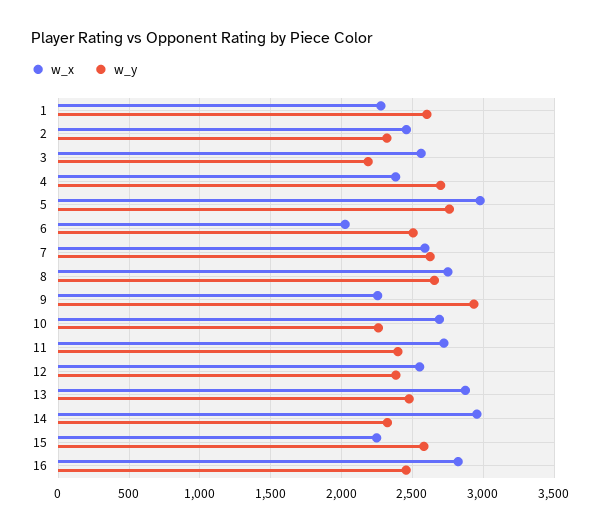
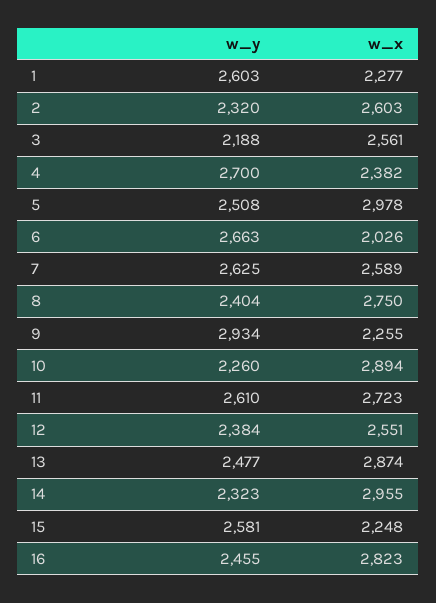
  {
    "w_x": {
      "1": 2277,
-     "2": 2450,
+     "2": 2603,
      "3": 2561,
      "4": 2382,
      "5": 2978,
      "6": 2026,
      "7": 2589,
      "8": 2750,
      "9": 2255,
-     "10": 2700,
+     "10": 2894,
      "11": 2723,
      "12": 2551,
      "13": 2874,
      "14": 2955,
      "15": 2248,
      "16": 2823
    },
    "w_y": {
      "1": 2603,
      "2": 2320,
      "3": 2188,
      "4": 2700,
-     "5": 2750,
+     "5": 2508,
-     "6": 2500,
+     "6": 2663,
      "7": 2625,
-     "8": 2650,
+     "8": 2404,
      "9": 2934,
      "10": 2260,
-     "11": 2400,
+     "11": 2610,
      "12": 2384,
      "13": 2477,
      "14": 2323,
      "15": 2581,
      "16": 2455
    }
  }

